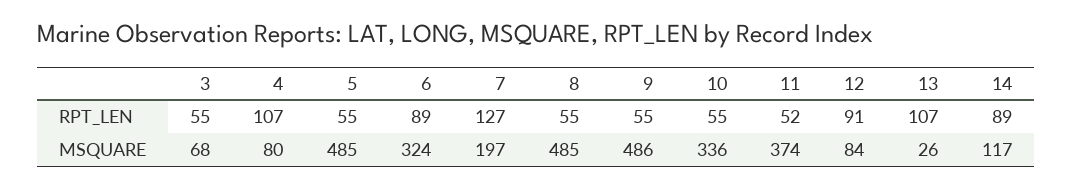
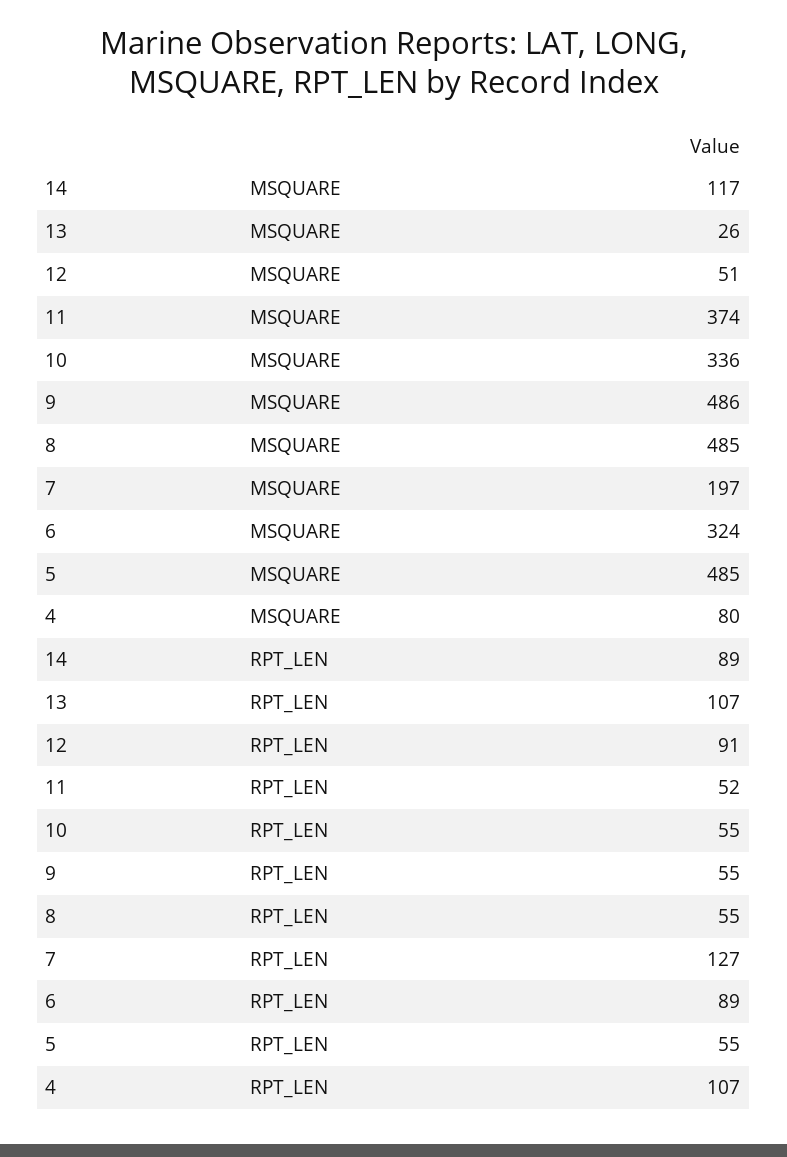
  {
-   "3": {
-     "RPT_LEN": 55,
-     "MSQUARE": 68
-   },
    "4": {
      "RPT_LEN": 107,
      "MSQUARE": 80
    },
    "5": {
      "RPT_LEN": 55,
      "MSQUARE": 485
    },
    "6": {
      "RPT_LEN": 89,
      "MSQUARE": 324
    },
    "7": {
      "RPT_LEN": 127,
      "MSQUARE": 197
    },
    "8": {
      "RPT_LEN": 55,
      "MSQUARE": 485
    },
    "9": {
      "RPT_LEN": 55,
      "MSQUARE": 486
    },
    "10": {
      "RPT_LEN": 55,
      "MSQUARE": 336
    },
    "11": {
      "RPT_LEN": 52,
      "MSQUARE": 374
    },
    "12": {
      "RPT_LEN": 91,
-     "MSQUARE": 84
+     "MSQUARE": 51
    },
    "13": {
      "RPT_LEN": 107,
      "MSQUARE": 26
    },
    "14": {
      "RPT_LEN": 89,
      "MSQUARE": 117
    }
  }

